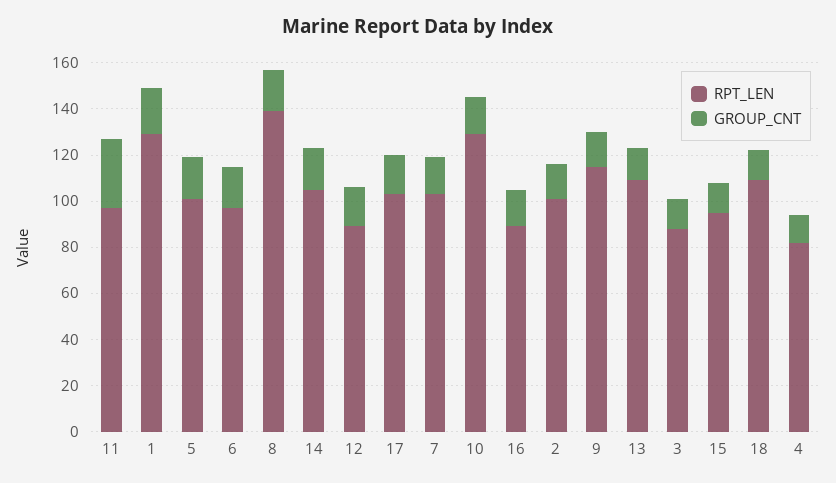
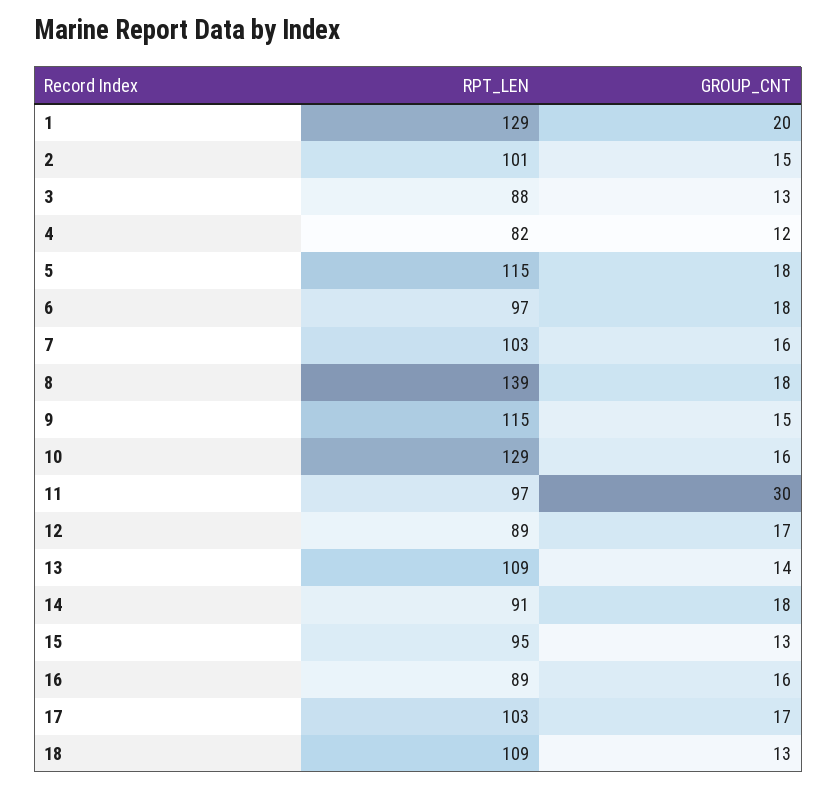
  {
    "RPT_LEN": {
      "11": 97,
      "1": 129,
-     "5": 100,
+     "5": 115,
      "6": 97,
      "8": 139,
-     "14": 105,
+     "14": 91,
      "12": 89,
      "17": 103,
      "7": 103,
      "10": 129,
      "16": 89,
      "2": 101,
      "9": 115,
      "13": 109,
      "3": 88,
      "15": 95,
      "18": 109,
      "4": 82
    },
    "GROUP_CNT": {
      "11": 30,
      "1": 20,
      "5": 18,
      "6": 18,
      "8": 18,
      "14": 18,
      "12": 17,
      "17": 17,
      "7": 16,
      "10": 16,
      "16": 16,
      "2": 15,
      "9": 15,
      "13": 14,
      "3": 13,
      "15": 13,
      "18": 13,
      "4": 12
    }
  }

